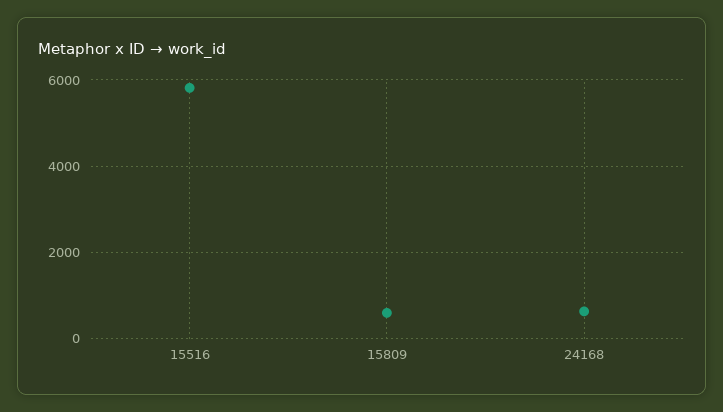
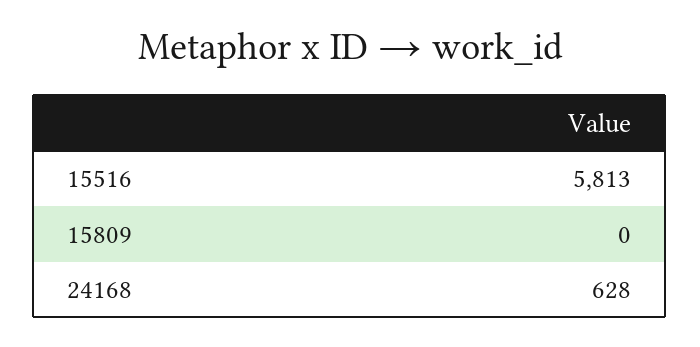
  {
    "15516": 5813,
-   "15809": 600,
+   "15809": 0,
    "24168": 628
  }

